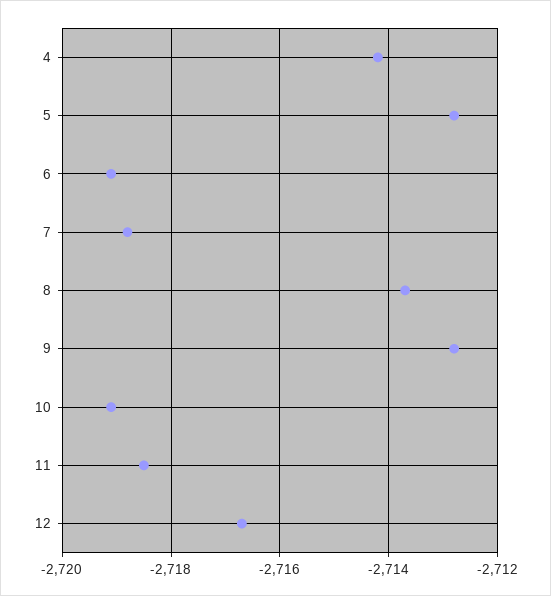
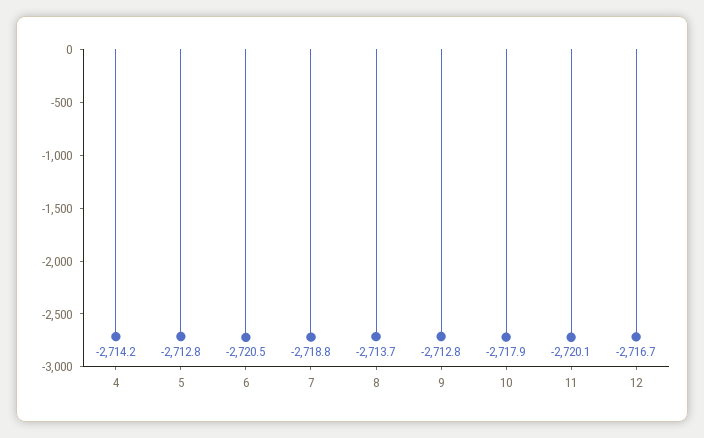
  {
    "4": -2714.2,
    "5": -2712.8,
-   "6": -2719,
+   "6": -2720.5,
    "7": -2718.8,
    "8": -2713.7,
    "9": -2712.8,
-   "10": -2719,
+   "10": -2717.9,
-   "11": -2718.5,
+   "11": -2720.1,
    "12": -2716.7
  }

